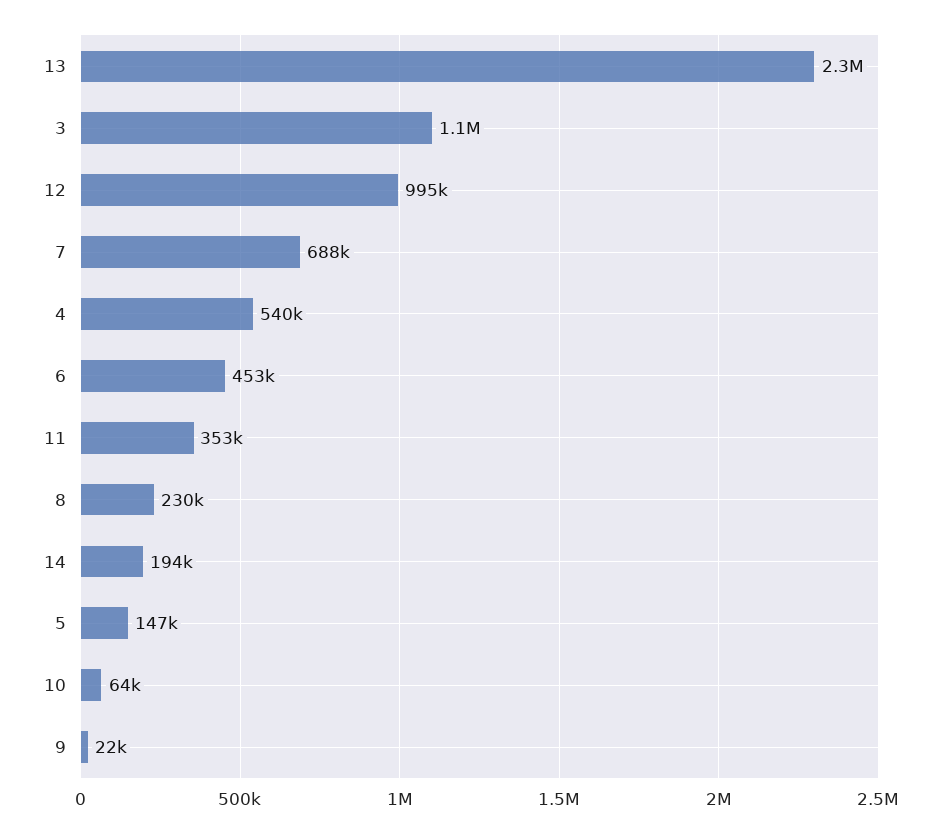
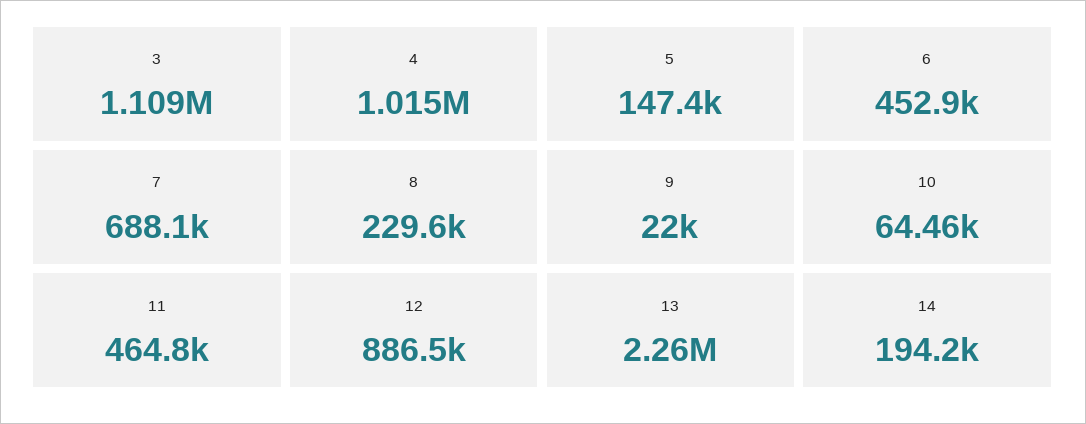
  {
    "13": 2260000,
    "3": 1109000,
-   "12": 995000,
+   "12": 886500,
    "7": 688100,
-   "4": 540000,
+   "4": 1015000,
    "6": 452900,
-   "11": 353000,
+   "11": 464800,
    "8": 229600,
    "14": 194200,
    "5": 147400,
    "10": 64460,
    "9": 22000
  }

